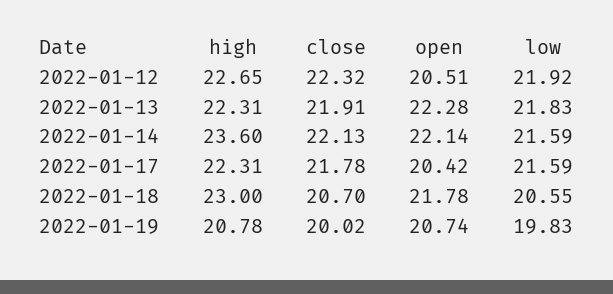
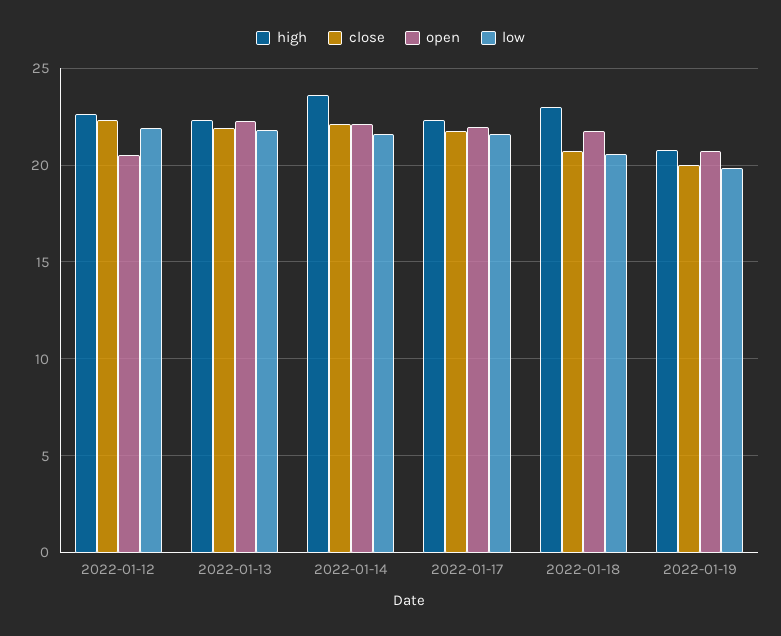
  {
    "high": {
      "2022-01-12": 22.65,
      "2022-01-13": 22.31,
      "2022-01-14": 23.6,
      "2022-01-17": 22.31,
      "2022-01-18": 23,
      "2022-01-19": 20.78
    },
    "close": {
      "2022-01-12": 22.32,
      "2022-01-13": 21.91,
      "2022-01-14": 22.13,
      "2022-01-17": 21.78,
      "2022-01-18": 20.7,
      "2022-01-19": 20.02
    },
    "open": {
      "2022-01-12": 20.51,
      "2022-01-13": 22.28,
      "2022-01-14": 22.14,
-     "2022-01-17": 20.42,
+     "2022-01-17": 22,
      "2022-01-18": 21.78,
      "2022-01-19": 20.74
    },
    "low": {
      "2022-01-12": 21.92,
      "2022-01-13": 21.83,
      "2022-01-14": 21.59,
      "2022-01-17": 21.59,
      "2022-01-18": 20.55,
      "2022-01-19": 19.83
    }
  }

